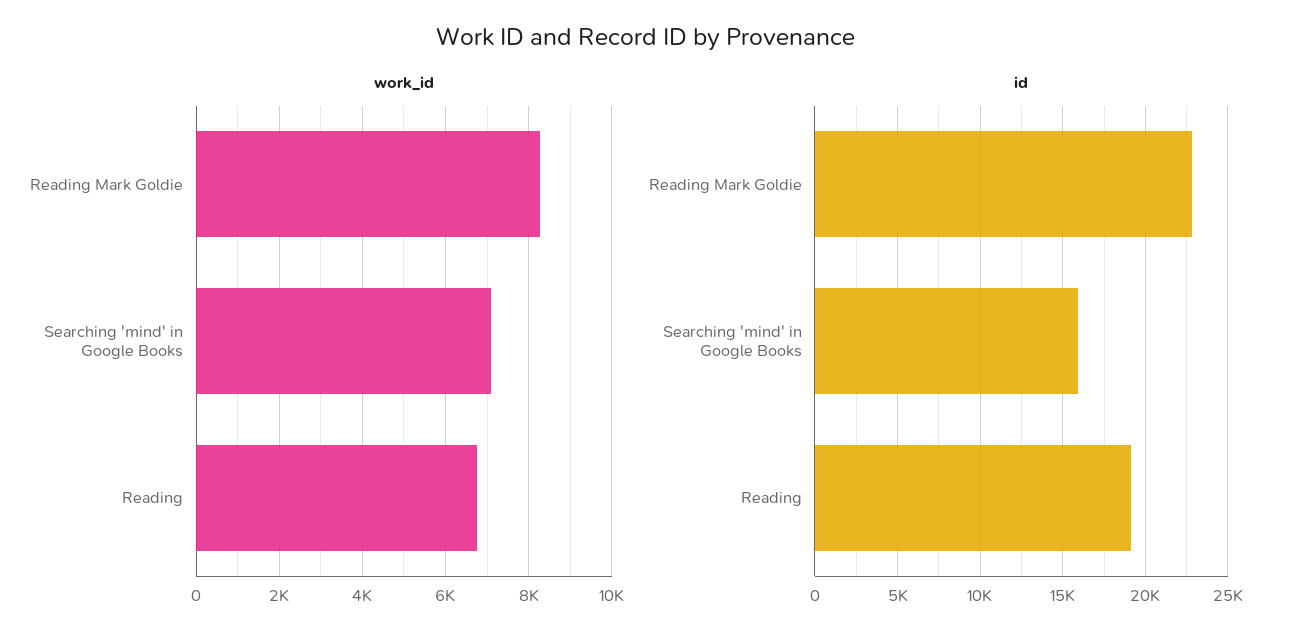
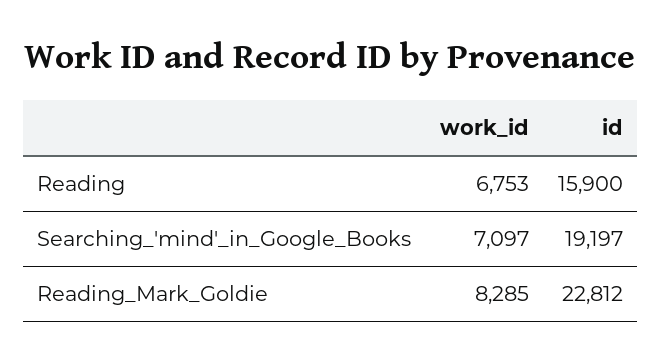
  {
    "work_id": {
      "Reading Mark Goldie": 8285,
      "Searching 'mind' in Google Books": 7097,
      "Reading": 6753
    },
    "id": {
      "Reading Mark Goldie": 22812,
-     "Searching 'mind' in Google Books": 16000,
+     "Searching 'mind' in Google Books": 19197,
-     "Reading": 19000
+     "Reading": 15900
    }
  }

